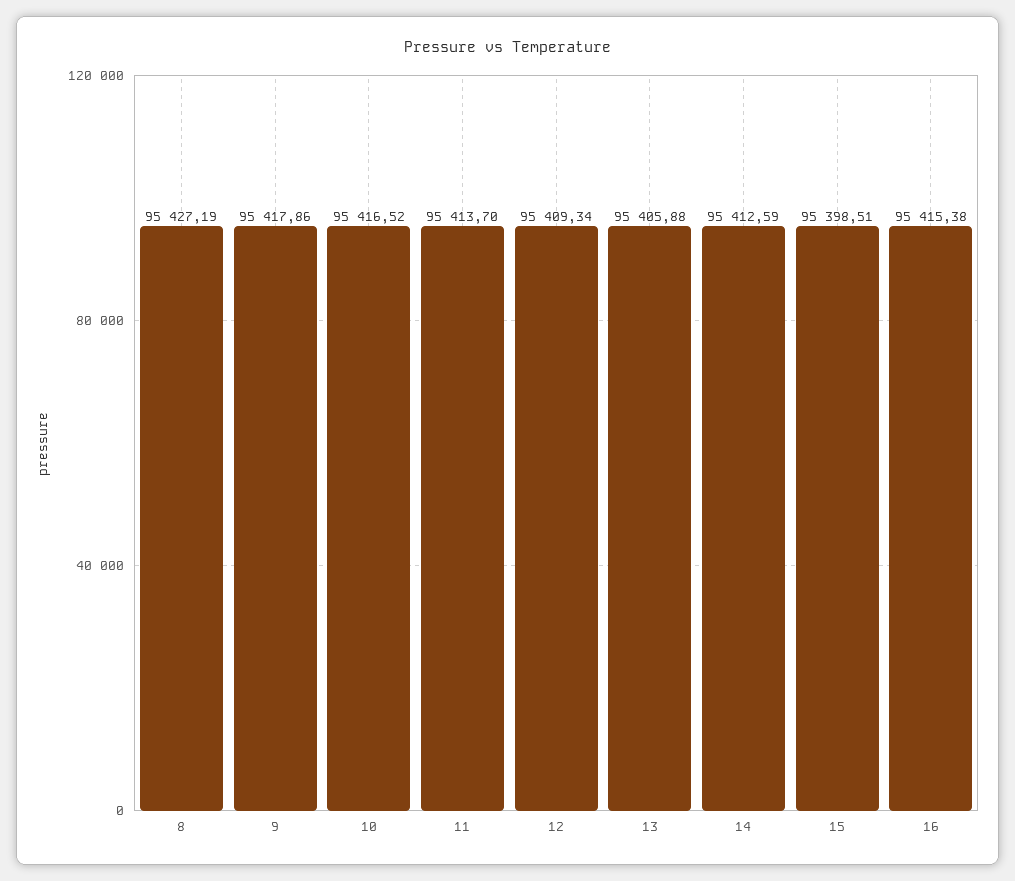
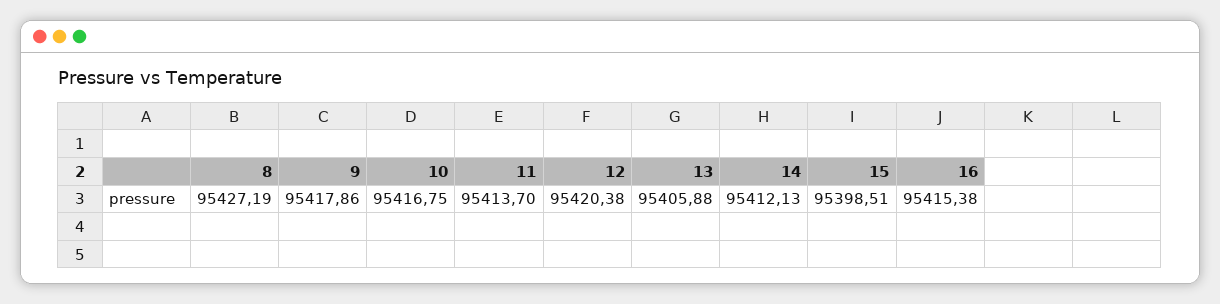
  {
    "8": 95427.19,
    "9": 95417.86,
-   "10": 95416.52,
+   "10": 95416.75,
    "11": 95413.7,
-   "12": 95409.34,
+   "12": 95420.38,
    "13": 95405.88,
-   "14": 95412.59,
+   "14": 95412.13,
    "15": 95398.51,
    "16": 95415.38
  }

